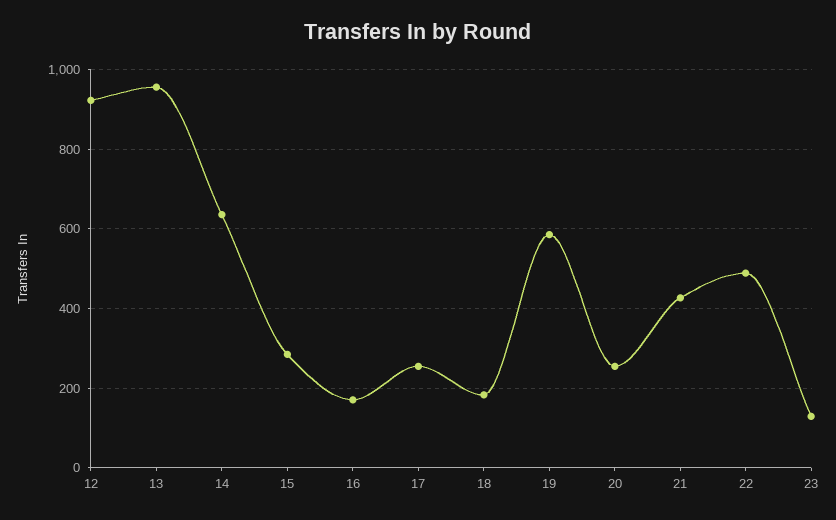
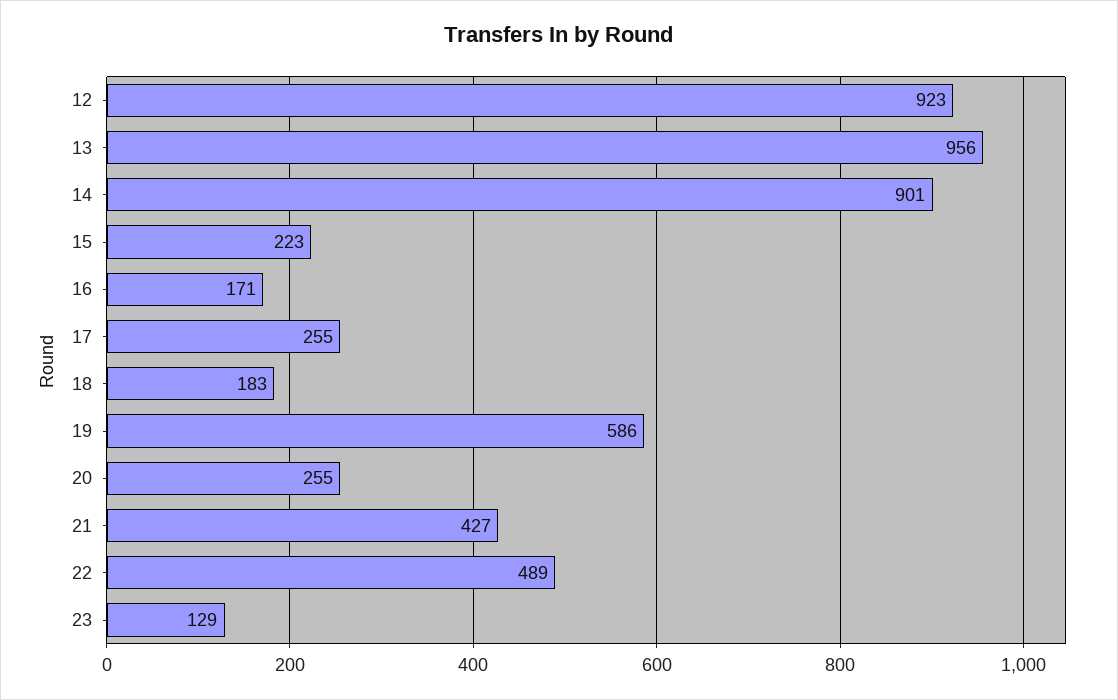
  {
    "12": 923,
    "13": 956,
-   "14": 640,
+   "14": 901,
-   "15": 280,
+   "15": 223,
    "16": 171,
    "17": 255,
    "18": 183,
    "19": 586,
    "20": 255,
    "21": 427,
    "22": 489,
    "23": 129
  }

